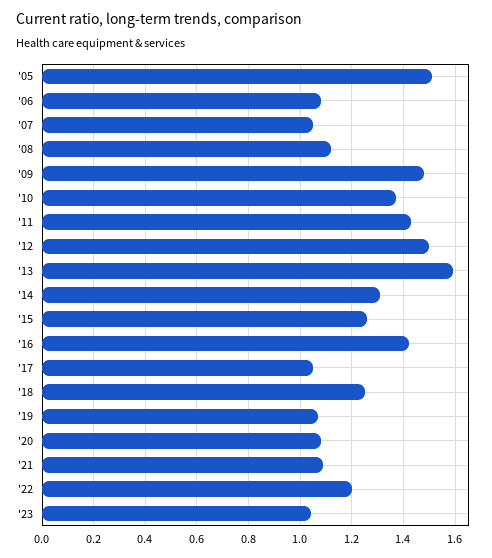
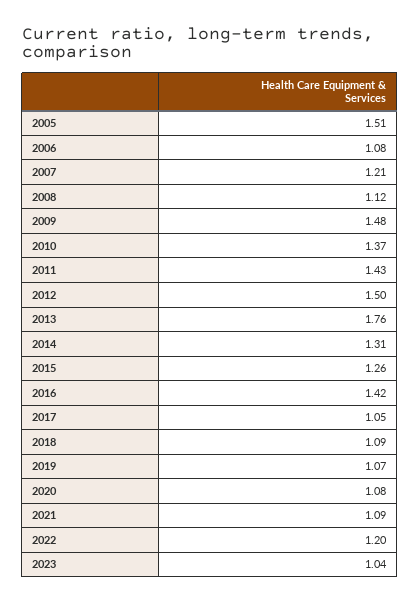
  {
    "'05": 1.51,
    "'06": 1.08,
-   "'07": 1.05,
+   "'07": 1.21,
    "'08": 1.12,
    "'09": 1.48,
    "'10": 1.37,
    "'11": 1.43,
    "'12": 1.5,
-   "'13": 1.6,
+   "'13": 1.76,
    "'14": 1.31,
    "'15": 1.26,
    "'16": 1.42,
    "'17": 1.05,
-   "'18": 1.25,
+   "'18": 1.09,
    "'19": 1.07,
    "'20": 1.08,
    "'21": 1.09,
    "'22": 1.2,
    "'23": 1.04
  }

